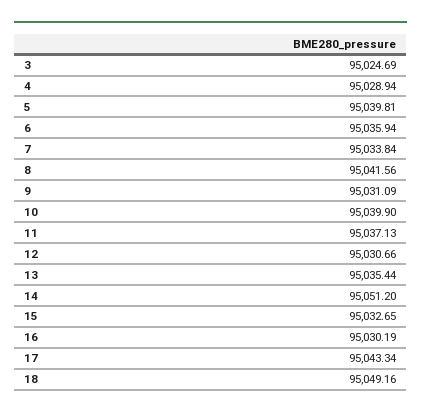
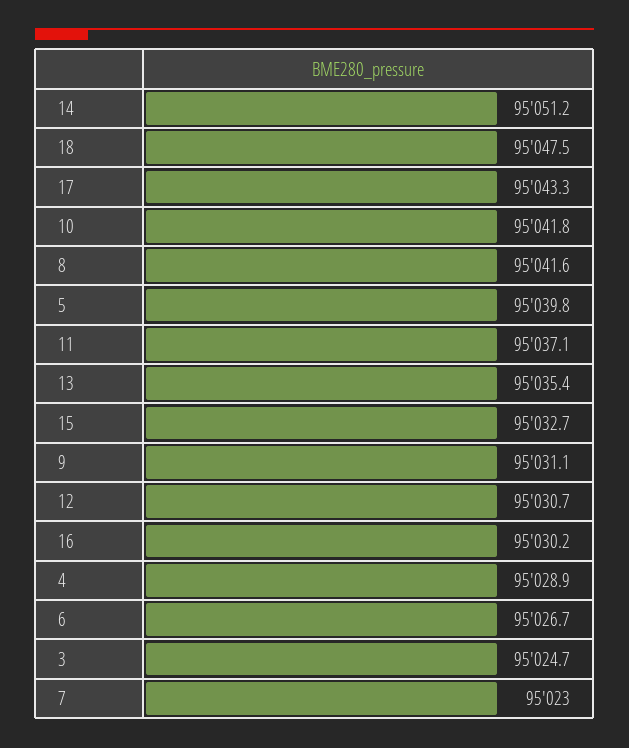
  {
    "3": 95024.69,
    "4": 95028.94,
    "5": 95039.81,
-   "6": 95035.94,
+   "6": 95026.7,
-   "7": 95033.84,
+   "7": 95023,
    "8": 95041.56,
    "9": 95031.09,
-   "10": 95039.9,
+   "10": 95041.8,
    "11": 95037.13,
    "12": 95030.66,
    "13": 95035.44,
    "14": 95051.2,
    "15": 95032.65,
    "16": 95030.19,
    "17": 95043.34,
-   "18": 95049.16
+   "18": 95047.5
  }

